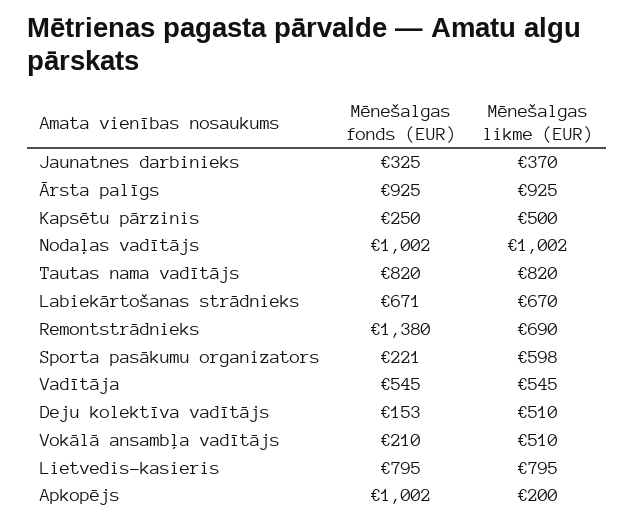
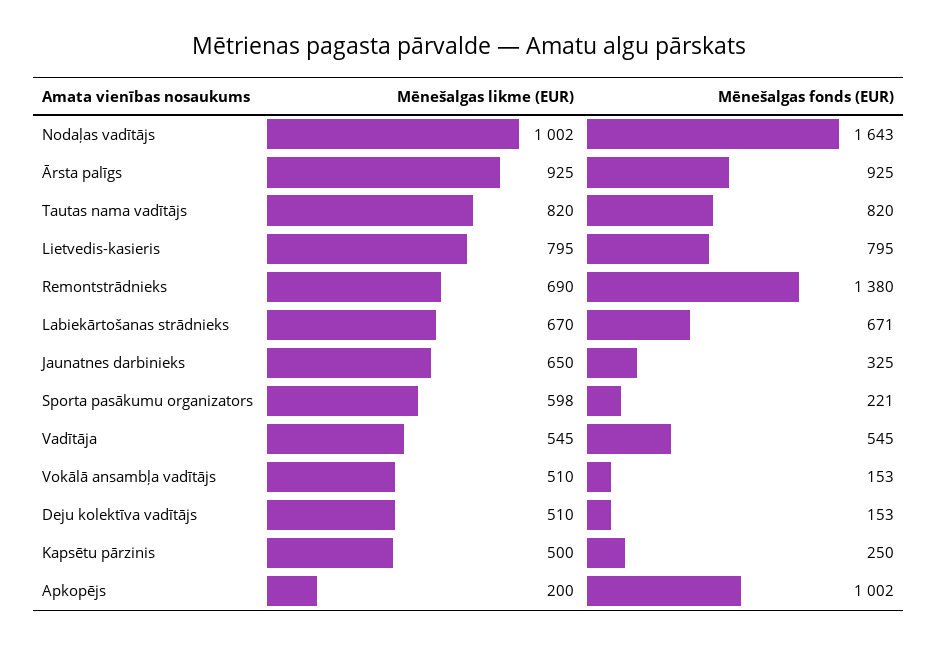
  {
    "Mēnešalgas fonds (EUR)": {
      "Jaunatnes darbinieks": 325,
      "Ārsta palīgs": 925,
      "Kapsētu pārzinis": 250,
-     "Nodaļas vadītājs": 1002,
+     "Nodaļas vadītājs": 1643,
      "Tautas nama vadītājs": 820,
      "Labiekārtošanas strādnieks": 671,
      "Remontstrādnieks": 1380,
      "Sporta pasākumu organizators": 221,
      "Vadītāja": 545,
      "Deju kolektīva vadītājs": 153,
-     "Vokālā ansambļa vadītājs": 210,
+     "Vokālā ansambļa vadītājs": 153,
      "Lietvedis-kasieris": 795,
      "Apkopējs": 1002
    },
    "Mēnešalgas likme (EUR)": {
-     "Jaunatnes darbinieks": 370,
+     "Jaunatnes darbinieks": 650,
      "Ārsta palīgs": 925,
      "Kapsētu pārzinis": 500,
      "Nodaļas vadītājs": 1002,
      "Tautas nama vadītājs": 820,
      "Labiekārtošanas strādnieks": 670,
      "Remontstrādnieks": 690,
      "Sporta pasākumu organizators": 598,
      "Vadītāja": 545,
      "Deju kolektīva vadītājs": 510,
      "Vokālā ansambļa vadītājs": 510,
      "Lietvedis-kasieris": 795,
      "Apkopējs": 200
    }
  }

